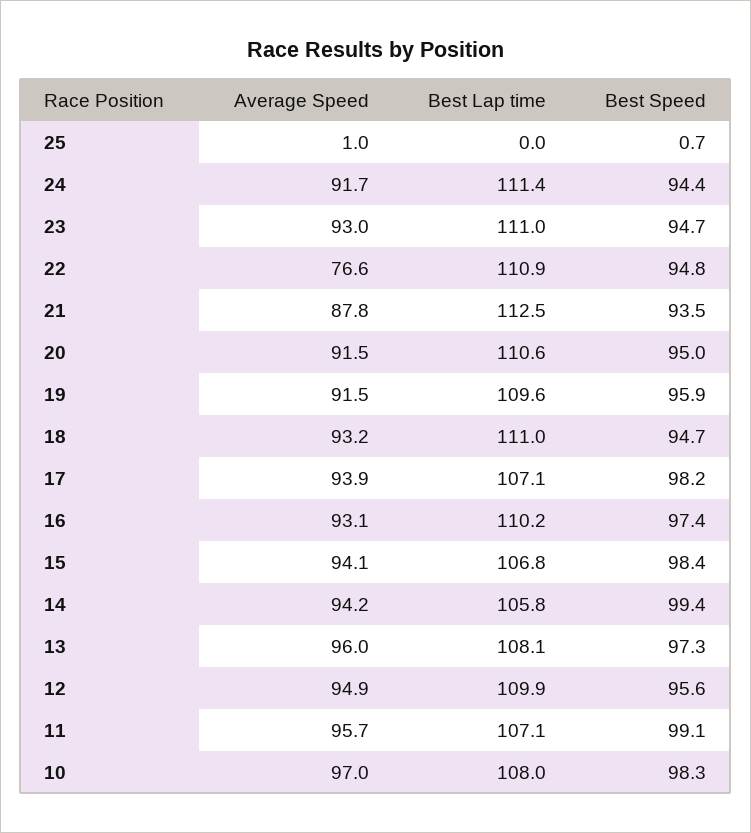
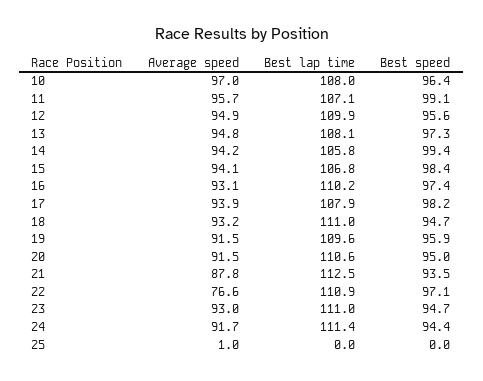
  {
    "Average Speed": {
      "25": 1,
      "24": 91.7,
      "23": 93,
      "22": 76.6,
      "21": 87.8,
      "20": 91.5,
      "19": 91.5,
      "18": 93.2,
      "17": 93.9,
      "16": 93.1,
      "15": 94.1,
      "14": 94.2,
-     "13": 96,
+     "13": 94.8,
      "12": 94.9,
      "11": 95.7,
      "10": 97
    },
    "Best Lap time": {
      "25": 0,
      "24": 111.4,
      "23": 111,
      "22": 110.9,
      "21": 112.5,
      "20": 110.6,
      "19": 109.6,
      "18": 111,
-     "17": 107.1,
+     "17": 107.9,
      "16": 110.2,
      "15": 106.8,
      "14": 105.8,
      "13": 108.1,
      "12": 109.9,
      "11": 107.1,
      "10": 108
    },
    "Best Speed": {
-     "25": 0.7,
+     "25": 0,
      "24": 94.4,
      "23": 94.7,
-     "22": 94.8,
+     "22": 97.1,
      "21": 93.5,
      "20": 95,
      "19": 95.9,
      "18": 94.7,
      "17": 98.2,
      "16": 97.4,
      "15": 98.4,
      "14": 99.4,
      "13": 97.3,
      "12": 95.6,
      "11": 99.1,
-     "10": 98.3
+     "10": 96.4
    }
  }

